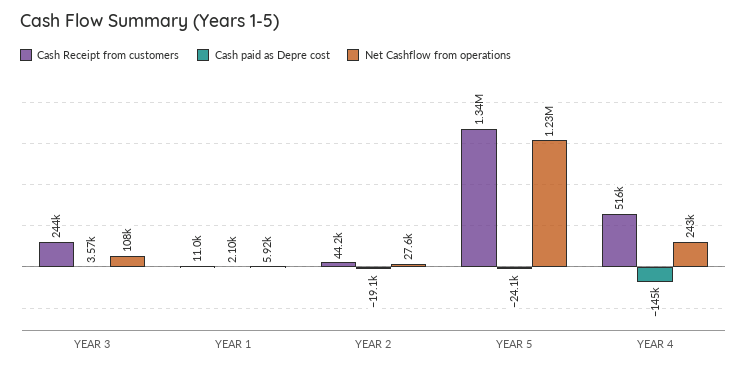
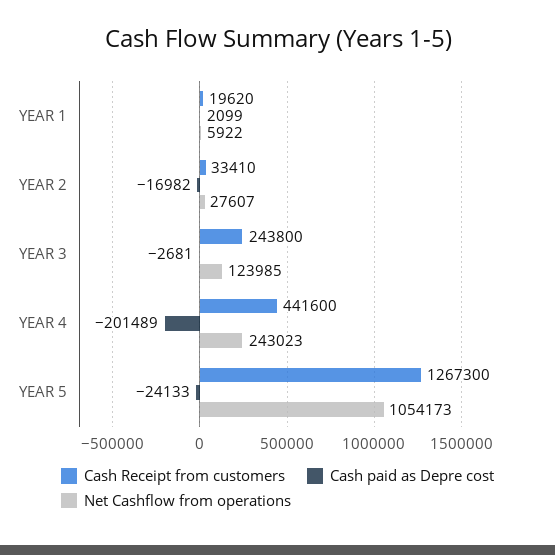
  {
    "Cash Receipt from customers": {
      "YEAR 3": 243800,
-     "YEAR 1": 11000,
+     "YEAR 1": 19620,
-     "YEAR 2": 44200,
+     "YEAR 2": 33410,
-     "YEAR 5": 1340000,
+     "YEAR 5": 1267300,
-     "YEAR 4": 516000
+     "YEAR 4": 441600
    },
    "Cash paid as Depre cost": {
-     "YEAR 3": 3570,
+     "YEAR 3": -2681,
      "YEAR 1": 2099,
-     "YEAR 2": -19100,
+     "YEAR 2": -16982,
      "YEAR 5": -24133,
-     "YEAR 4": -145000
+     "YEAR 4": -201489
    },
    "Net Cashflow from operations": {
-     "YEAR 3": 108000,
+     "YEAR 3": 123985,
      "YEAR 1": 5922,
      "YEAR 2": 27607,
-     "YEAR 5": 1230000,
+     "YEAR 5": 1054173,
      "YEAR 4": 243023
    }
  }

